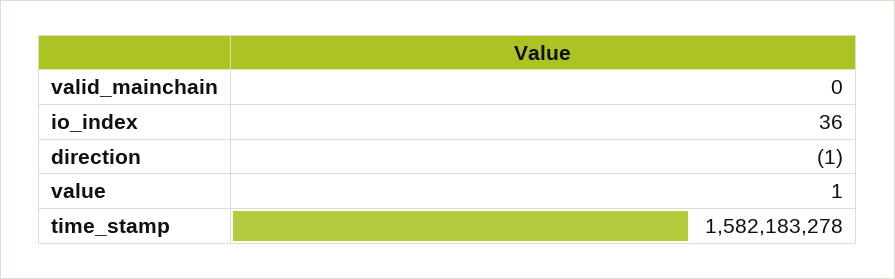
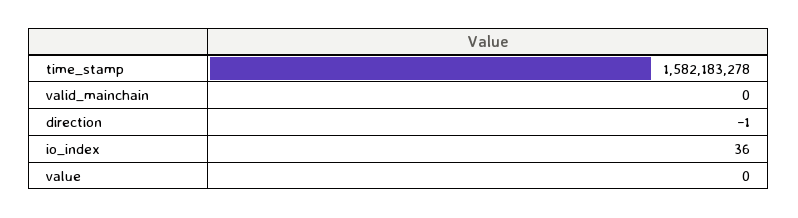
  {
    "valid_mainchain": 0,
    "io_index": 36,
    "direction": -1,
-   "value": 1,
+   "value": 0,
    "time_stamp": 1582183278
  }

